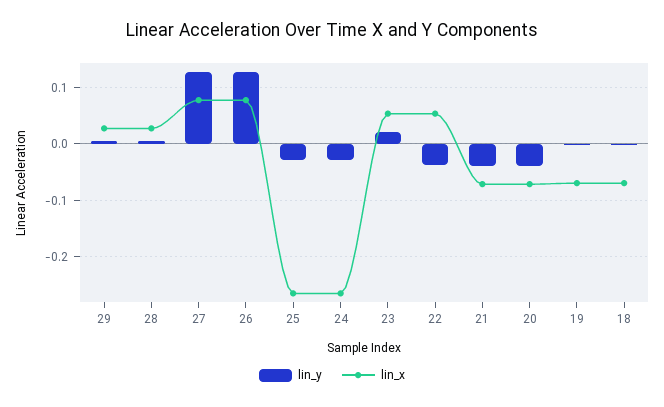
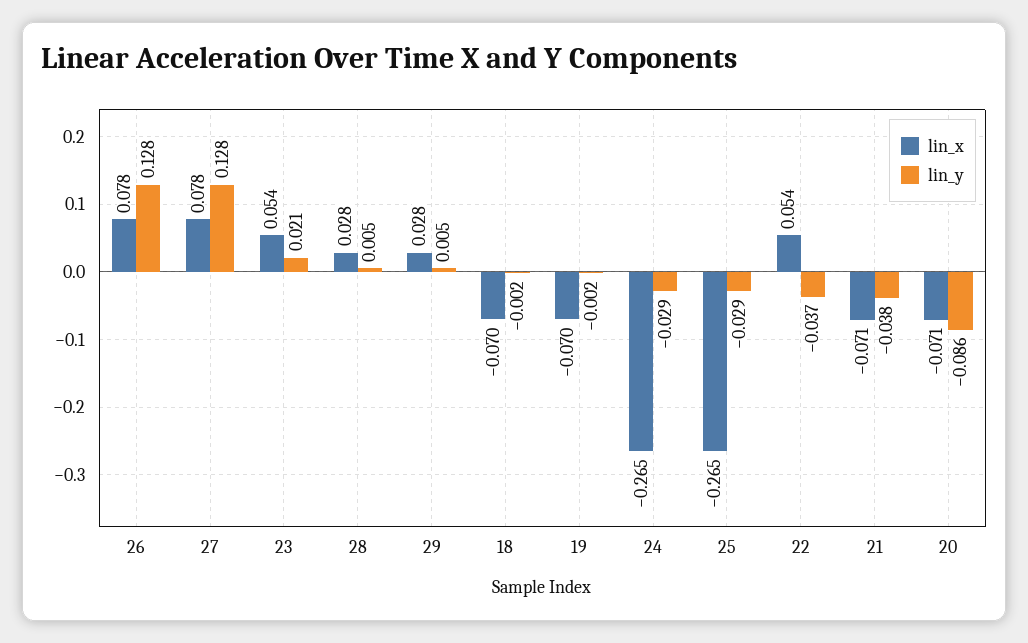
  {
    "lin_y": {
      "29": 0.005,
      "28": 0.005,
      "27": 0.128,
      "26": 0.128,
      "25": -0.029,
      "24": -0.029,
      "23": 0.021,
      "22": -0.037,
      "21": -0.038,
-     "20": -0.04,
+     "20": -0.086,
      "19": -0.002,
      "18": -0.002
    },
    "lin_x": {
      "29": 0.028,
      "28": 0.028,
      "27": 0.078,
      "26": 0.078,
      "25": -0.265,
      "24": -0.265,
      "23": 0.054,
      "22": 0.054,
      "21": -0.071,
      "20": -0.071,
      "19": -0.07,
      "18": -0.07
    }
  }

